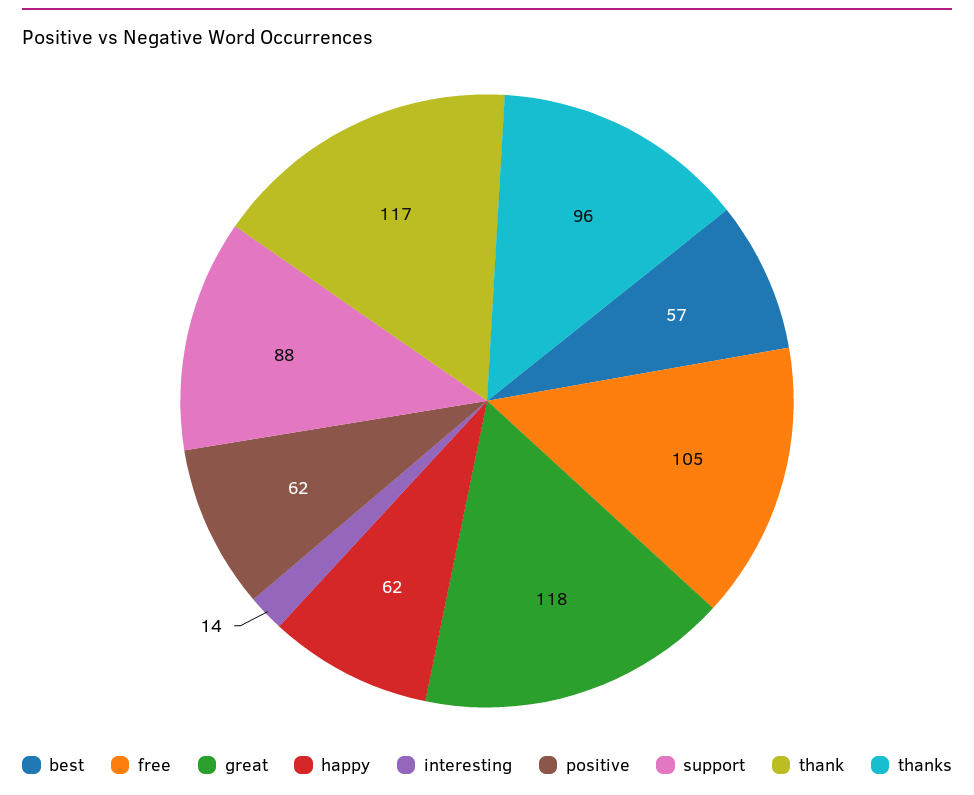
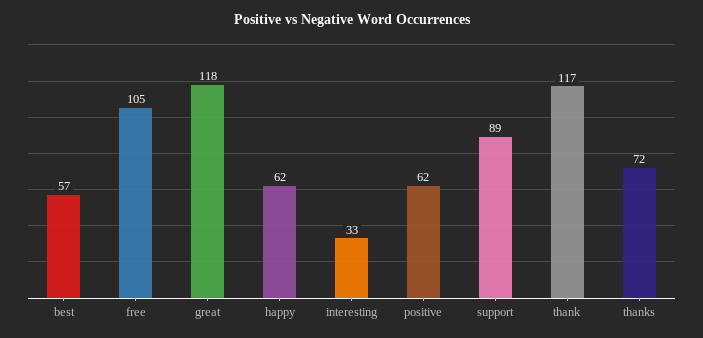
  {
    "best": 57,
    "free": 105,
    "great": 118,
    "happy": 62,
-   "interesting": 14,
+   "interesting": 33,
    "positive": 62,
-   "support": 88,
+   "support": 89,
    "thank": 117,
-   "thanks": 96
+   "thanks": 72
  }

